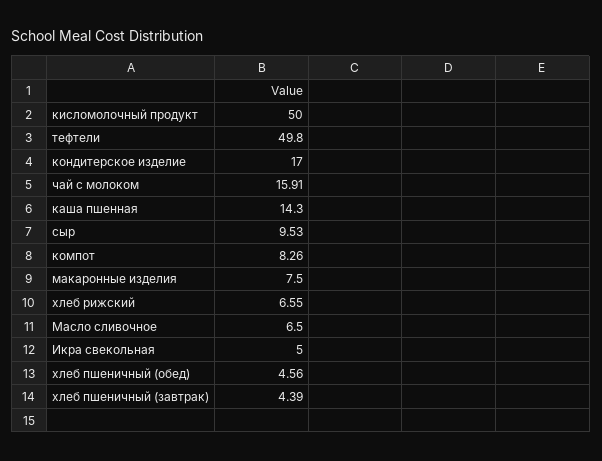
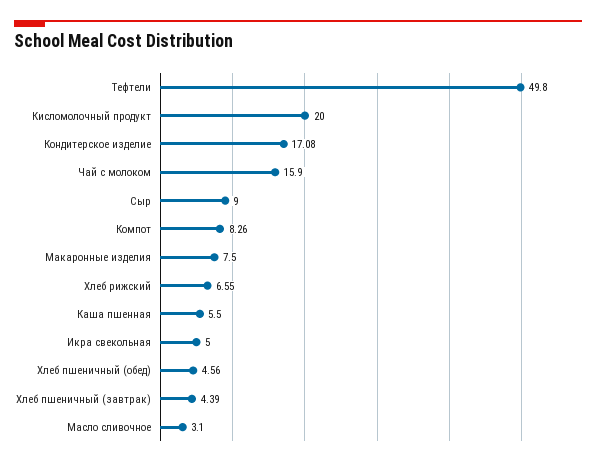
  {
-   "кисломолочный продукт": 50,
+   "кисломолочный продукт": 20,
    "тефтели": 49.8,
-   "кондитерское изделие": 17,
+   "кондитерское изделие": 17.08,
-   "чай с молоком": 15.91,
+   "чай с молоком": 15.9,
-   "каша пшенная": 14.3,
+   "каша пшенная": 5.5,
-   "сыр": 9.53,
+   "сыр": 9,
    "компот": 8.26,
    "макаронные изделия": 7.5,
    "хлеб рижский": 6.55,
-   "Масло сливочное": 6.5,
+   "Масло сливочное": 3.1,
    "Икра свекольная": 5,
    "хлеб пшеничный (обед)": 4.56,
    "хлеб пшеничный (завтрак)": 4.39
  }

